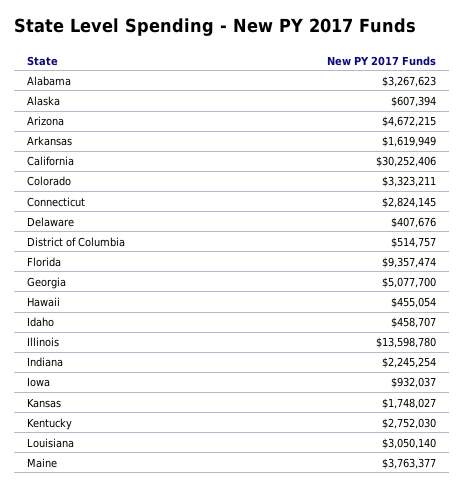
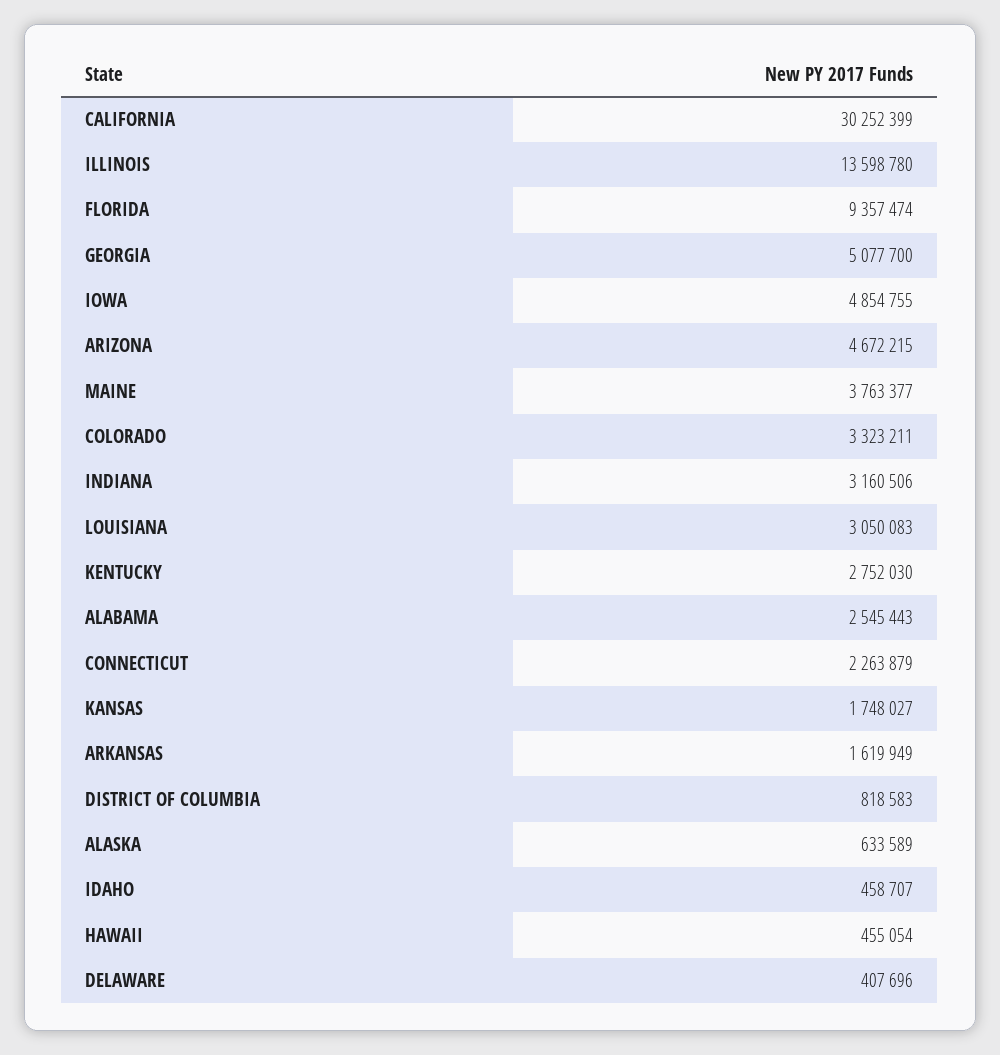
  {
-   "Alabama": 3267623,
+   "Alabama": 2545443,
-   "Alaska": 607394,
+   "Alaska": 633589,
    "Arizona": 4672215,
    "Arkansas": 1619949,
-   "California": 30252406,
+   "California": 30252399,
    "Colorado": 3323211,
-   "Connecticut": 2824145,
+   "Connecticut": 2263879,
-   "Delaware": 407676,
+   "Delaware": 407696,
-   "District of Columbia": 514757,
+   "District of Columbia": 818583,
    "Florida": 9357474,
    "Georgia": 5077700,
    "Hawaii": 455054,
    "Idaho": 458707,
    "Illinois": 13598780,
-   "Indiana": 2245254,
+   "Indiana": 3160506,
-   "Iowa": 932037,
+   "Iowa": 4854755,
    "Kansas": 1748027,
    "Kentucky": 2752030,
-   "Louisiana": 3050140,
+   "Louisiana": 3050083,
    "Maine": 3763377
  }

